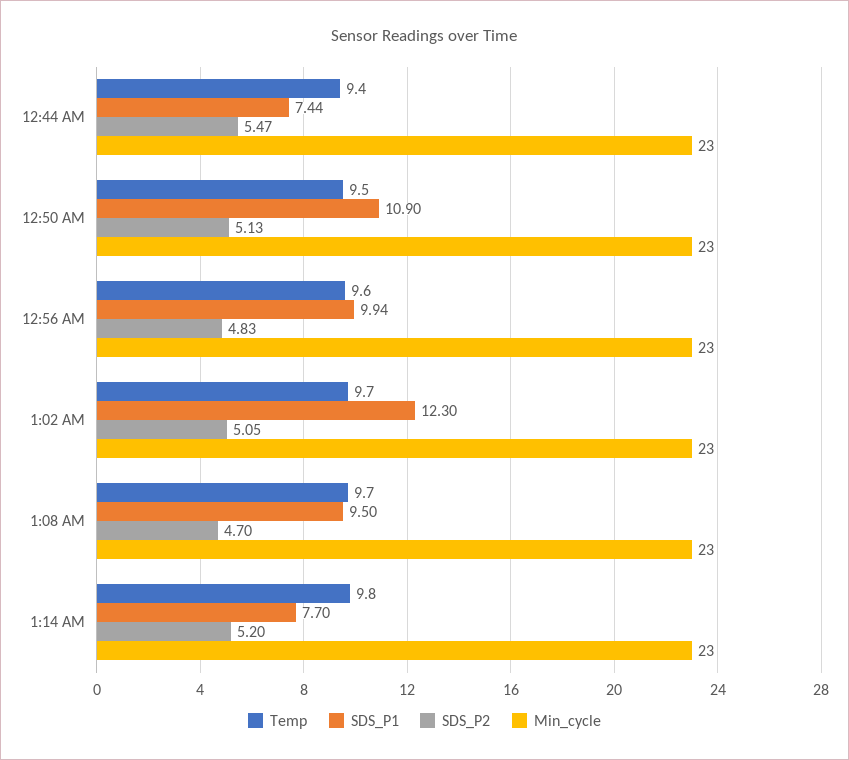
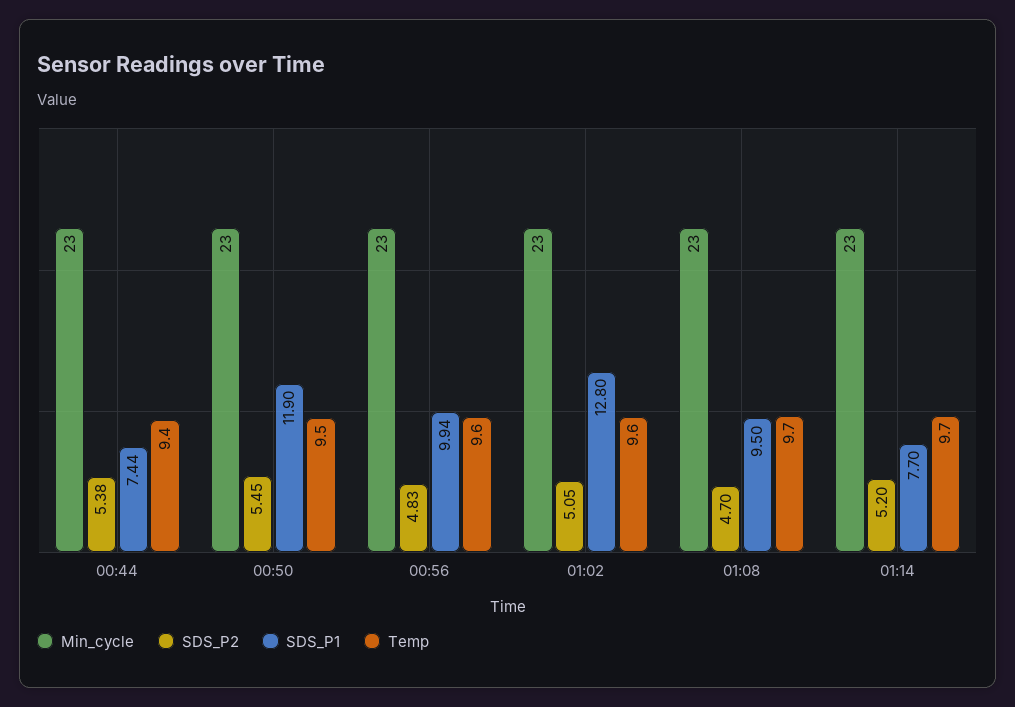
  {
    "Temp": {
      "12:44 AM": 9.4,
      "12:50 AM": 9.5,
      "12:56 AM": 9.6,
-     "1:02 AM": 9.7,
+     "1:02 AM": 9.6,
      "1:08 AM": 9.7,
-     "1:14 AM": 9.8
+     "1:14 AM": 9.7
    },
    "SDS_P1": {
      "12:44 AM": 7.44,
-     "12:50 AM": 10.9,
+     "12:50 AM": 11.9,
      "12:56 AM": 9.94,
-     "1:02 AM": 12.3,
+     "1:02 AM": 12.8,
      "1:08 AM": 9.5,
      "1:14 AM": 7.7
    },
    "SDS_P2": {
-     "12:44 AM": 5.47,
+     "12:44 AM": 5.38,
-     "12:50 AM": 5.13,
+     "12:50 AM": 5.45,
      "12:56 AM": 4.83,
      "1:02 AM": 5.05,
      "1:08 AM": 4.7,
      "1:14 AM": 5.2
    },
    "Min_cycle": {
      "12:44 AM": 23,
      "12:50 AM": 23,
      "12:56 AM": 23,
      "1:02 AM": 23,
      "1:08 AM": 23,
      "1:14 AM": 23
    }
  }

